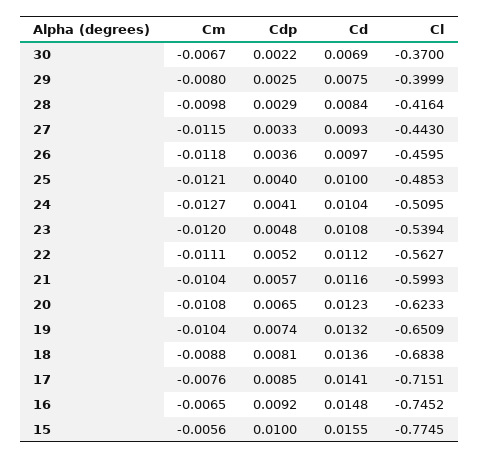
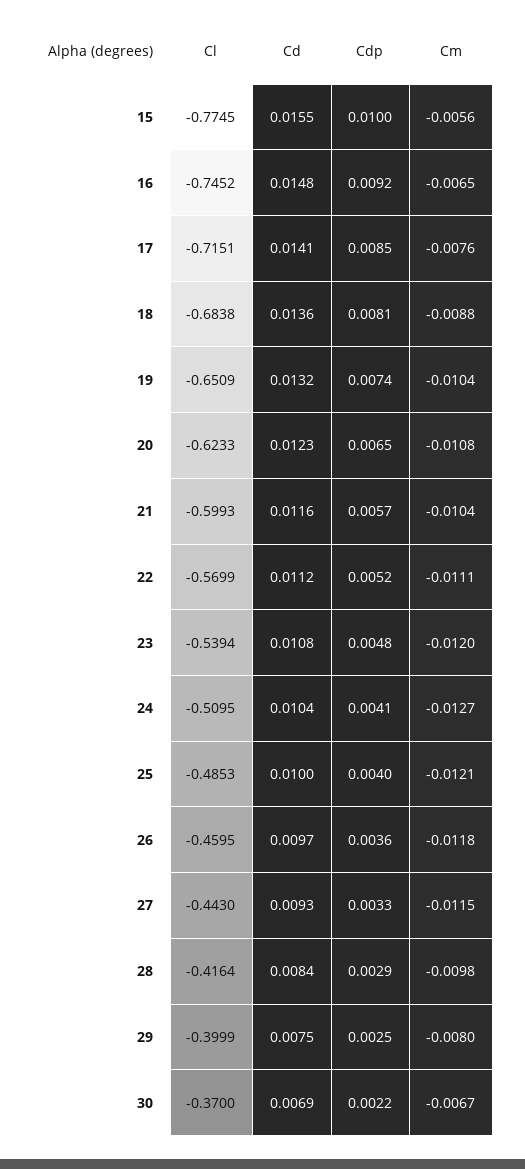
  {
    "Cm": {
      "30": -0.0067,
      "29": -0.008,
      "28": -0.0098,
      "27": -0.0115,
      "26": -0.0118,
      "25": -0.0121,
      "24": -0.0127,
      "23": -0.012,
      "22": -0.0111,
      "21": -0.0104,
      "20": -0.0108,
      "19": -0.0104,
      "18": -0.0088,
      "17": -0.0076,
      "16": -0.0065,
      "15": -0.0056
    },
    "Cdp": {
      "30": 0.0022,
      "29": 0.0025,
      "28": 0.0029,
      "27": 0.0033,
      "26": 0.0036,
      "25": 0.004,
      "24": 0.0041,
      "23": 0.0048,
      "22": 0.0052,
      "21": 0.0057,
      "20": 0.0065,
      "19": 0.0074,
      "18": 0.0081,
      "17": 0.0085,
      "16": 0.0092,
      "15": 0.01
    },
    "Cd": {
      "30": 0.0069,
      "29": 0.0075,
      "28": 0.0084,
      "27": 0.0093,
      "26": 0.0097,
      "25": 0.01,
      "24": 0.0104,
      "23": 0.0108,
      "22": 0.0112,
      "21": 0.0116,
      "20": 0.0123,
      "19": 0.0132,
      "18": 0.0136,
      "17": 0.0141,
      "16": 0.0148,
      "15": 0.0155
    },
    "Cl": {
      "30": -0.37,
      "29": -0.3999,
      "28": -0.4164,
      "27": -0.443,
      "26": -0.4595,
      "25": -0.4853,
      "24": -0.5095,
      "23": -0.5394,
-     "22": -0.5627,
+     "22": -0.5699,
      "21": -0.5993,
      "20": -0.6233,
      "19": -0.6509,
      "18": -0.6838,
      "17": -0.7151,
      "16": -0.7452,
      "15": -0.7745
    }
  }

